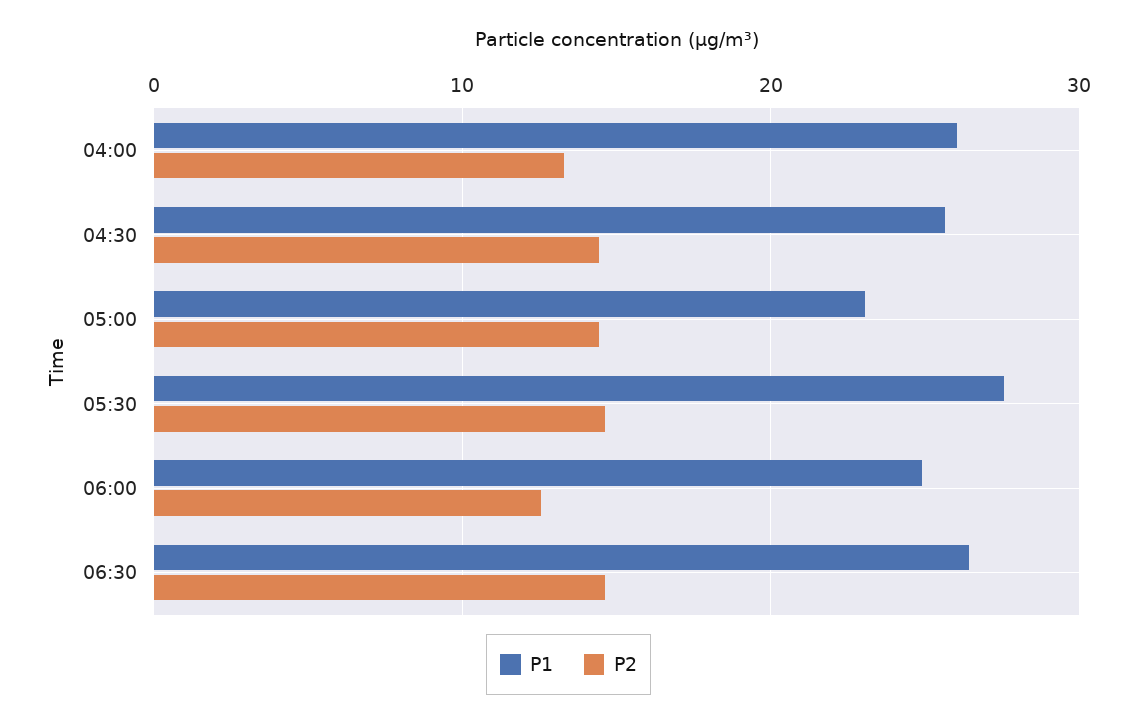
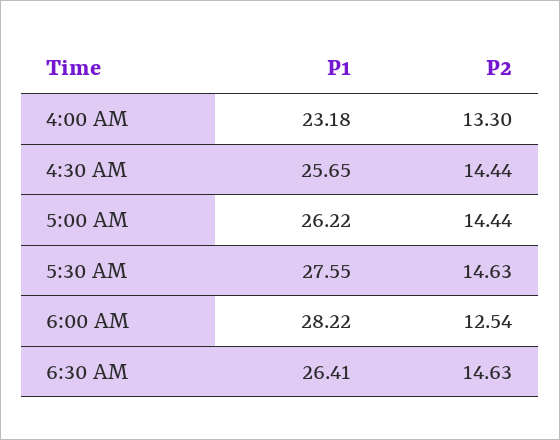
  {
    "P1": {
-     "04:00": 26,
+     "04:00": 23.18,
      "04:30": 25.65,
-     "05:00": 23,
+     "05:00": 26.22,
      "05:30": 27.55,
-     "06:00": 25,
+     "06:00": 28.22,
      "06:30": 26.41
    },
    "P2": {
      "04:00": 13.3,
      "04:30": 14.44,
      "05:00": 14.44,
      "05:30": 14.63,
      "06:00": 12.54,
      "06:30": 14.63
    }
  }

